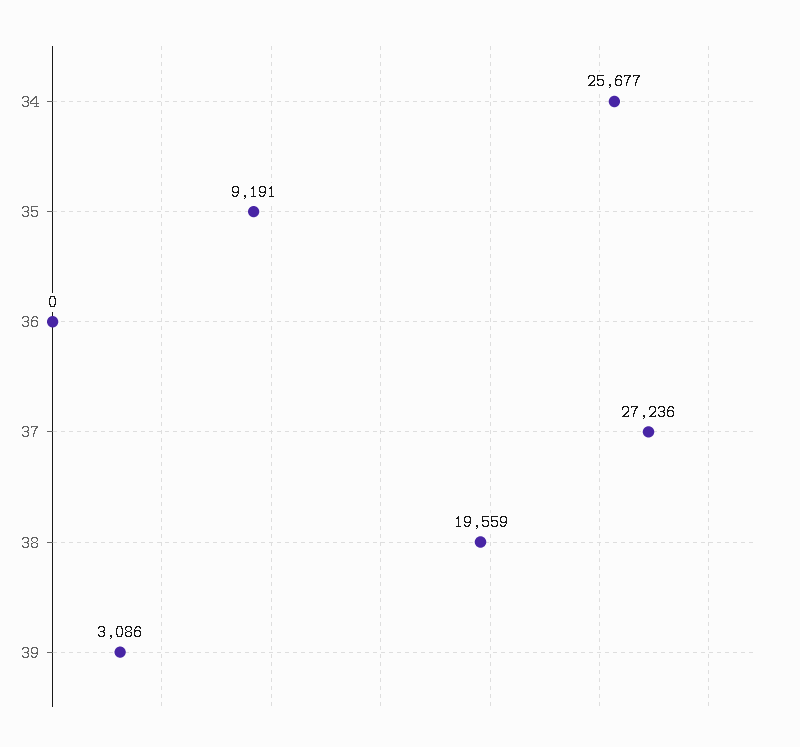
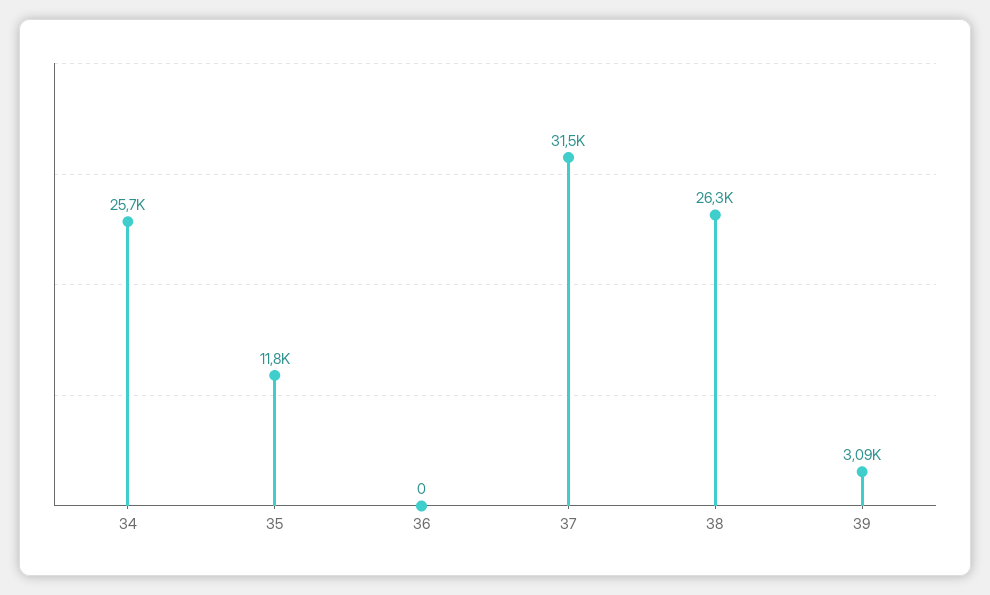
  {
    "34": 25677,
-   "35": 9191,
+   "35": 11800,
    "36": 0,
-   "37": 27236,
+   "37": 31500,
-   "38": 19559,
+   "38": 26300,
    "39": 3086
  }

